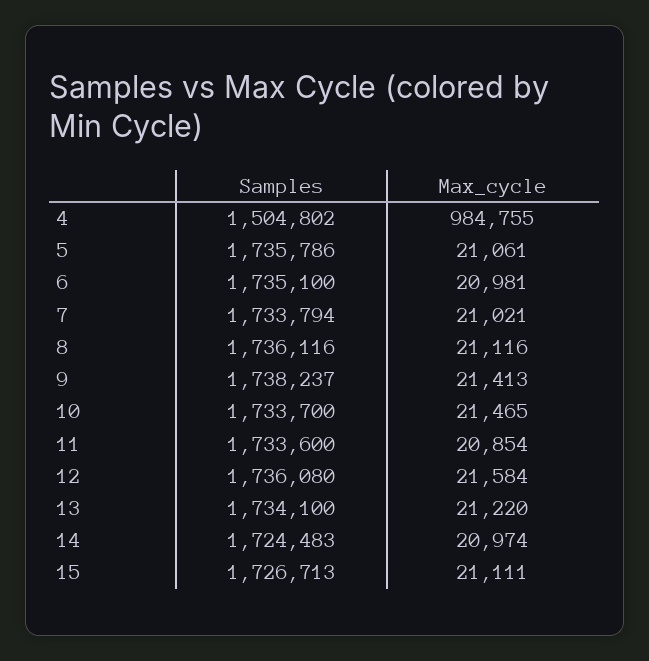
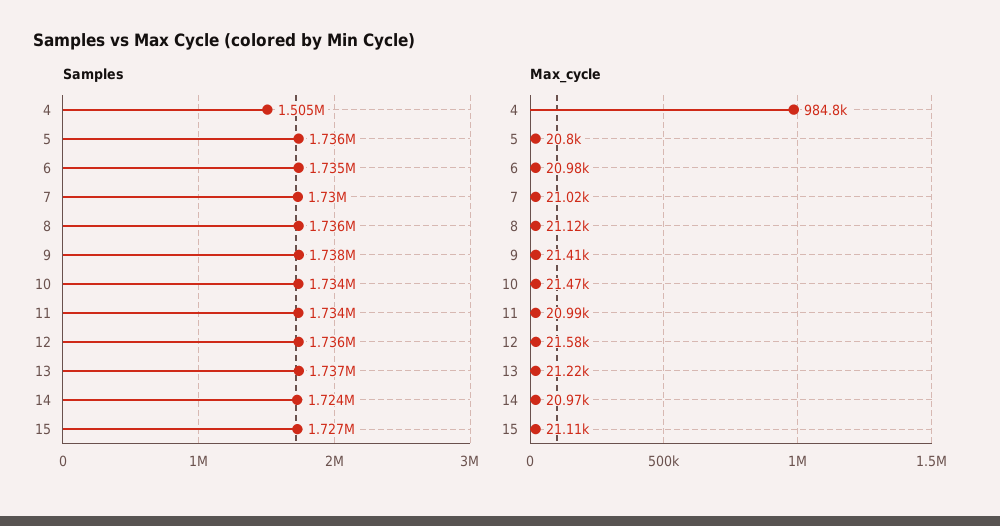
  {
    "Samples": {
      "4": 1504802,
      "5": 1735786,
      "6": 1735100,
-     "7": 1733794,
+     "7": 1730000,
      "8": 1736116,
      "9": 1738237,
      "10": 1733700,
      "11": 1733600,
      "12": 1736080,
-     "13": 1734100,
+     "13": 1737000,
      "14": 1724483,
      "15": 1726713
    },
    "Max_cycle": {
      "4": 984755,
-     "5": 21061,
+     "5": 20800,
      "6": 20981,
      "7": 21021,
      "8": 21116,
      "9": 21413,
      "10": 21465,
-     "11": 20854,
+     "11": 20990,
      "12": 21584,
      "13": 21220,
      "14": 20974,
      "15": 21111
    }
  }

